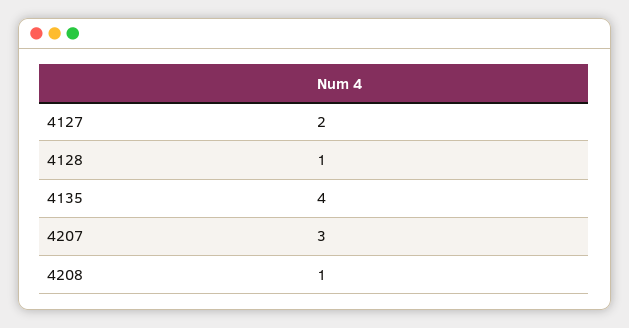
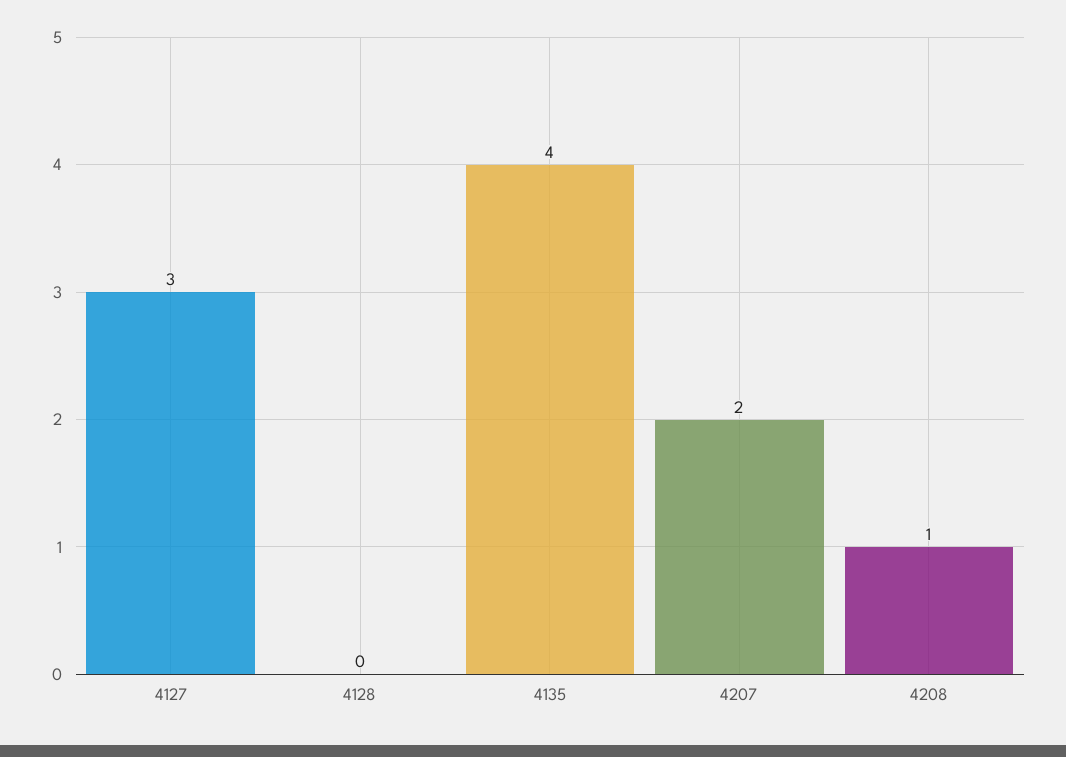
  {
-   "4127": 2,
+   "4127": 3,
-   "4128": 1,
+   "4128": 0,
    "4135": 4,
-   "4207": 3,
+   "4207": 2,
    "4208": 1
  }

